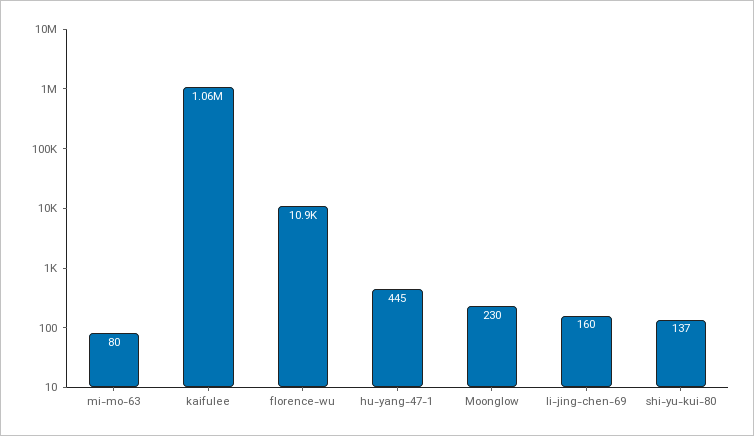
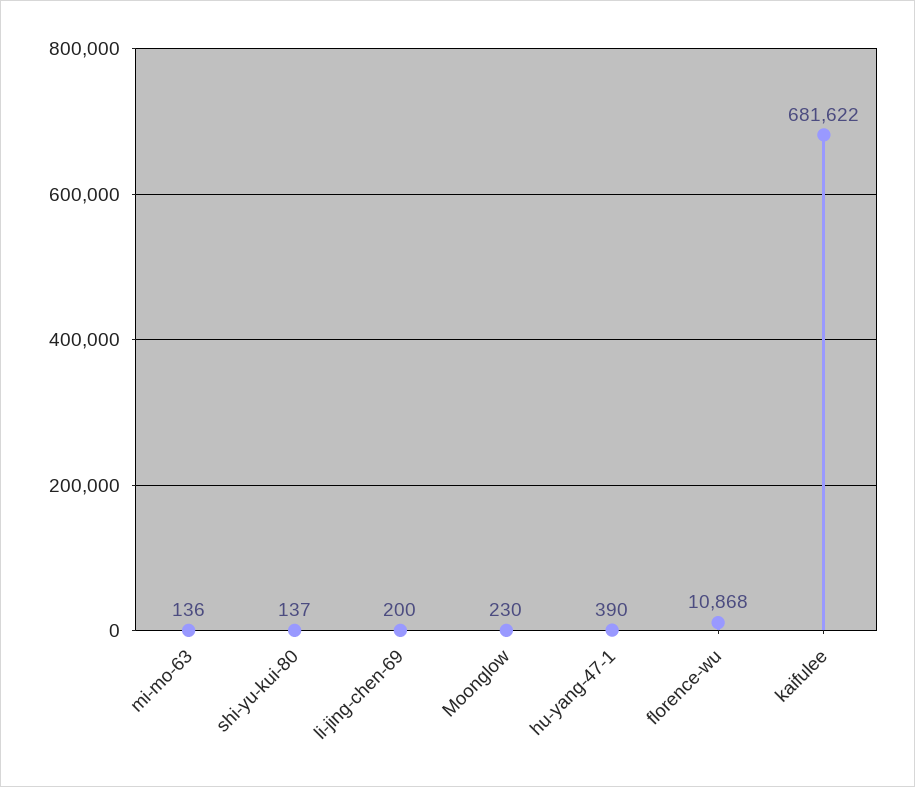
  {
-   "mi-mo-63": 80,
+   "mi-mo-63": 136,
-   "kaifulee": 1060000,
+   "kaifulee": 681622,
    "florence-wu": 10868,
-   "hu-yang-47-1": 445,
+   "hu-yang-47-1": 390,
    "Moonglow": 230,
-   "li-jing-chen-69": 160,
+   "li-jing-chen-69": 200,
    "shi-yu-kui-80": 137
  }

